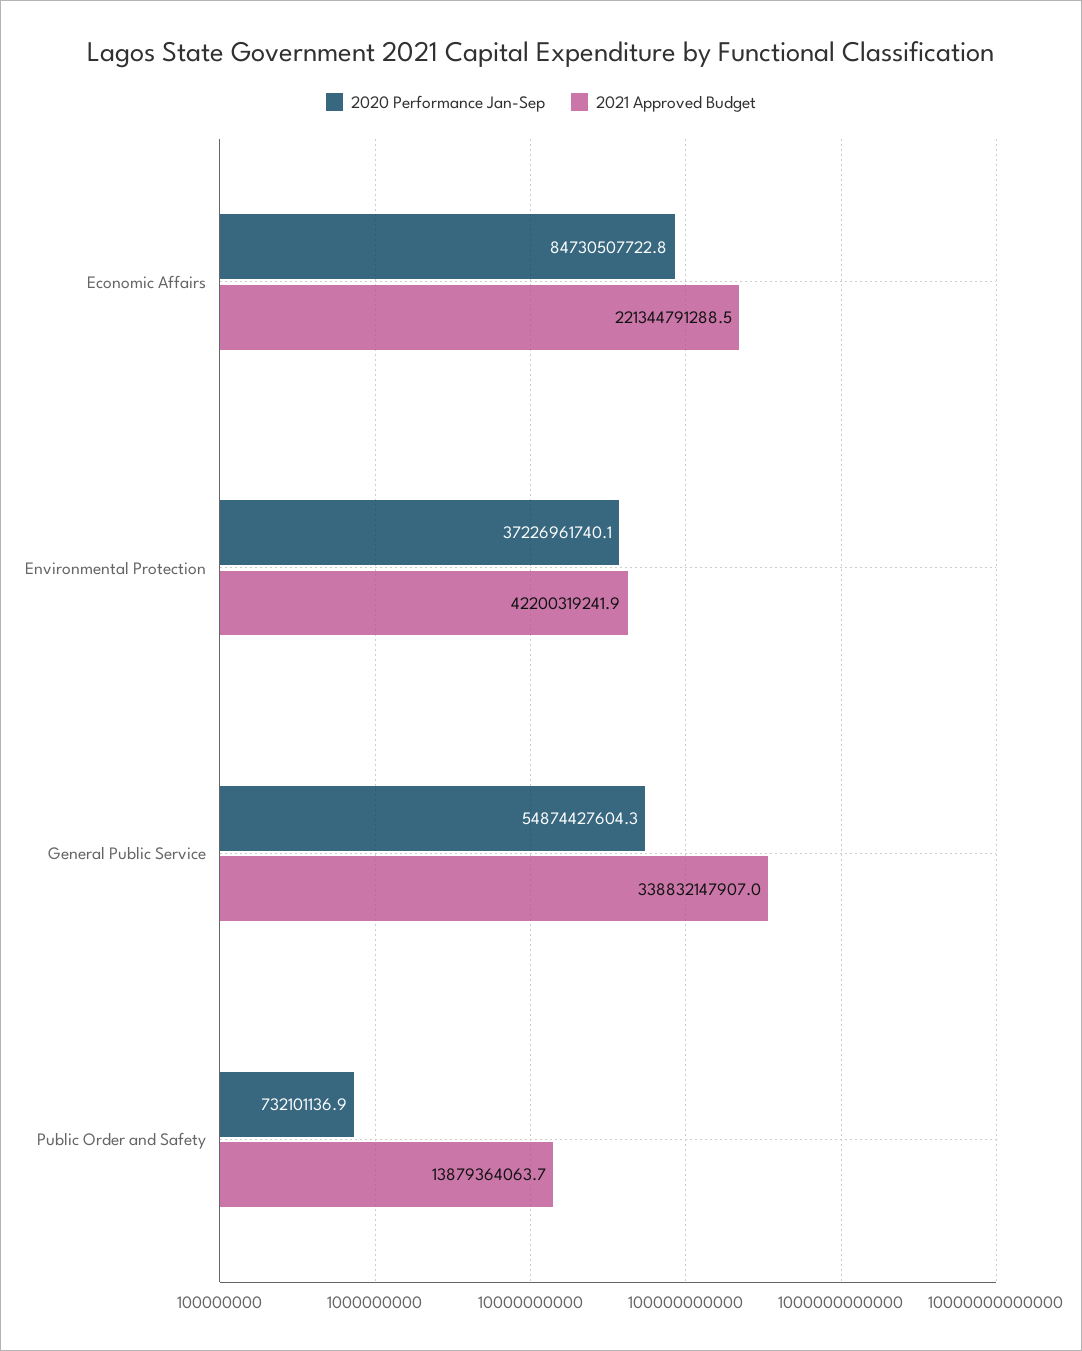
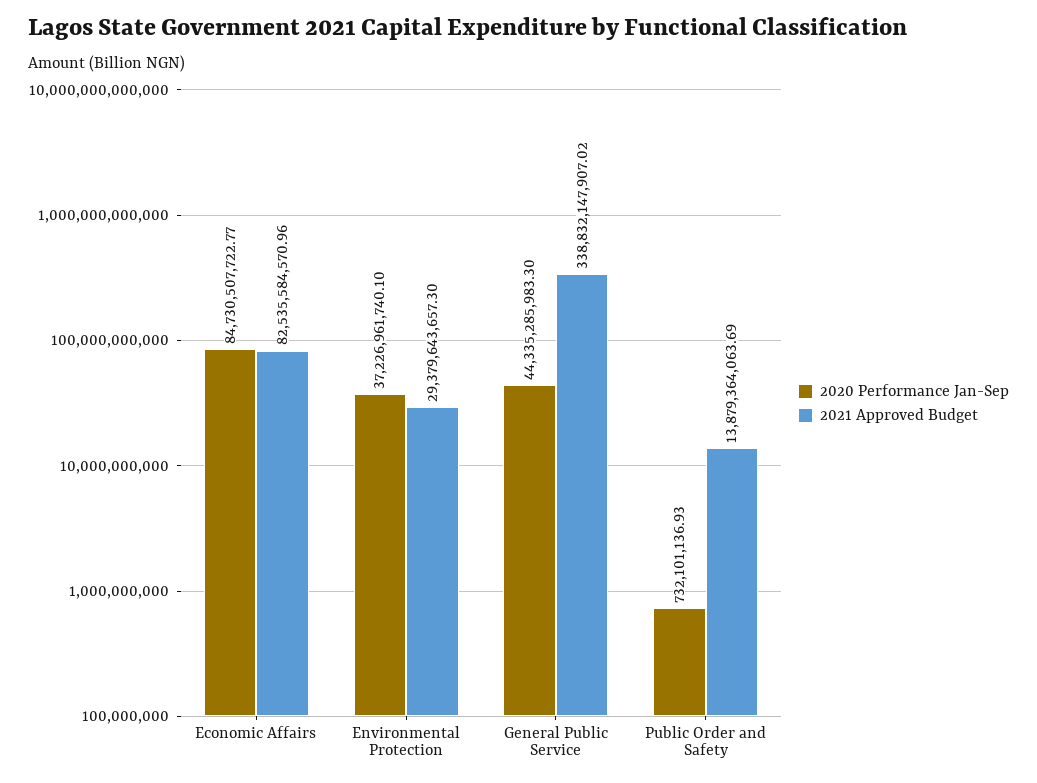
  {
    "2020 Performance Jan-Sep": {
      "Economic Affairs": 84730507722.77,
      "Environmental Protection": 37226961740.1,
-     "General Public Service": 54874427604.3,
+     "General Public Service": 44335285983.3,
      "Public Order and Safety": 732101136.93
    },
    "2021 Approved Budget": {
-     "Economic Affairs": 221344791288.5,
+     "Economic Affairs": 82535584570.96,
-     "Environmental Protection": 42200319241.9,
+     "Environmental Protection": 29379643657.3,
      "General Public Service": 338832147907.02,
      "Public Order and Safety": 13879364063.69
    }
  }

